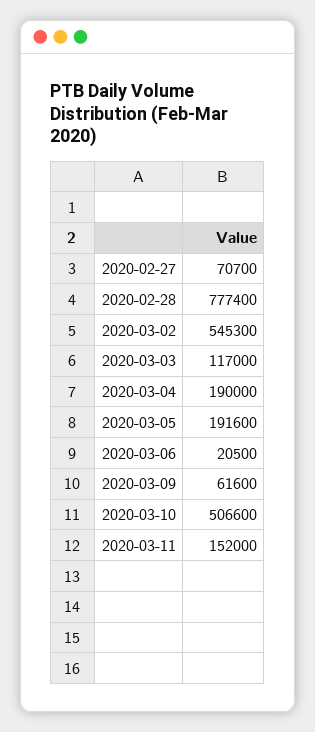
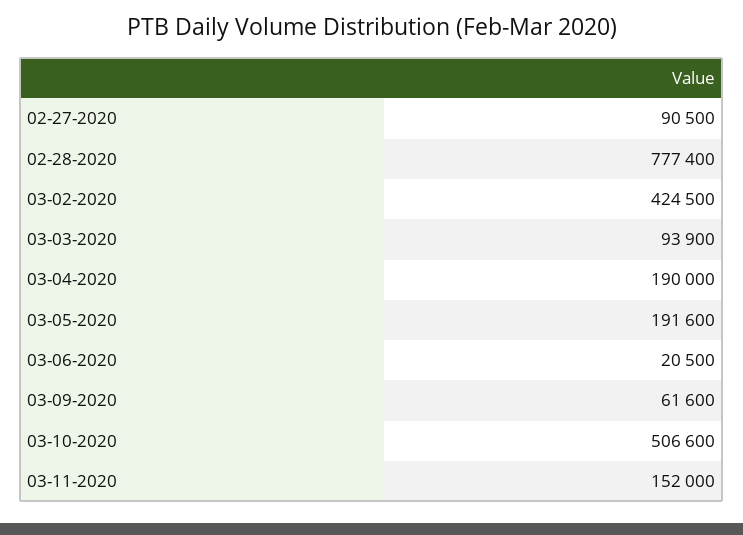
  {
-   "2020-02-27": 70700,
+   "2020-02-27": 90500,
    "2020-02-28": 777400,
-   "2020-03-02": 545300,
+   "2020-03-02": 424500,
-   "2020-03-03": 117000,
+   "2020-03-03": 93900,
    "2020-03-04": 190000,
    "2020-03-05": 191600,
    "2020-03-06": 20500,
    "2020-03-09": 61600,
    "2020-03-10": 506600,
    "2020-03-11": 152000
  }

